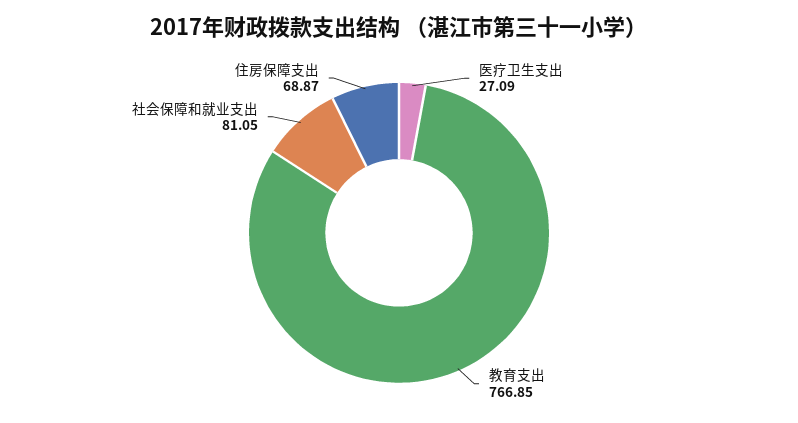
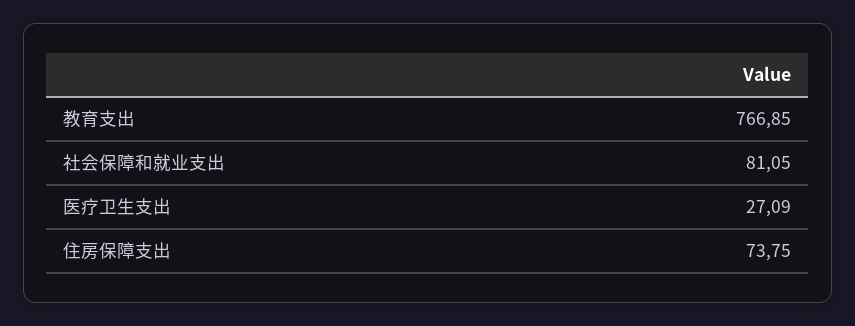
  {
    "医疗卫生支出": 27.09,
    "教育支出": 766.85,
    "社会保障和就业支出": 81.05,
-   "住房保障支出": 68.87
+   "住房保障支出": 73.75
  }

